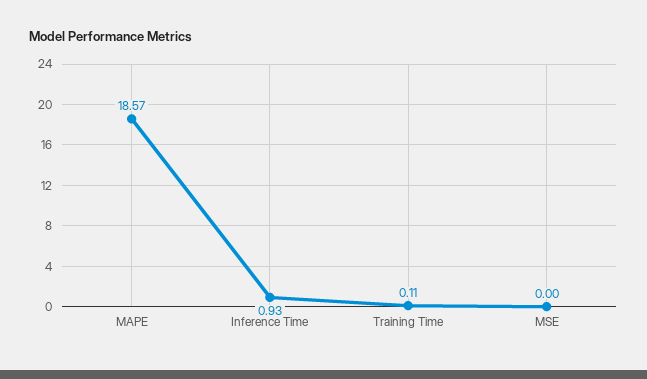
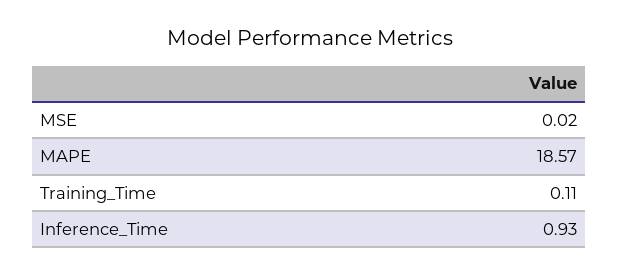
  {
    "MAPE": 18.57,
    "Inference Time": 0.93,
    "Training Time": 0.11,
-   "MSE": 0
+   "MSE": 0.02
  }

